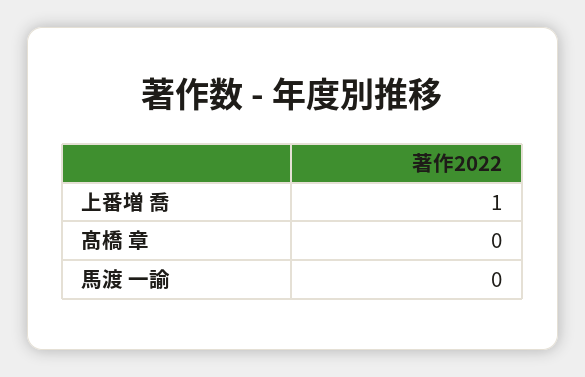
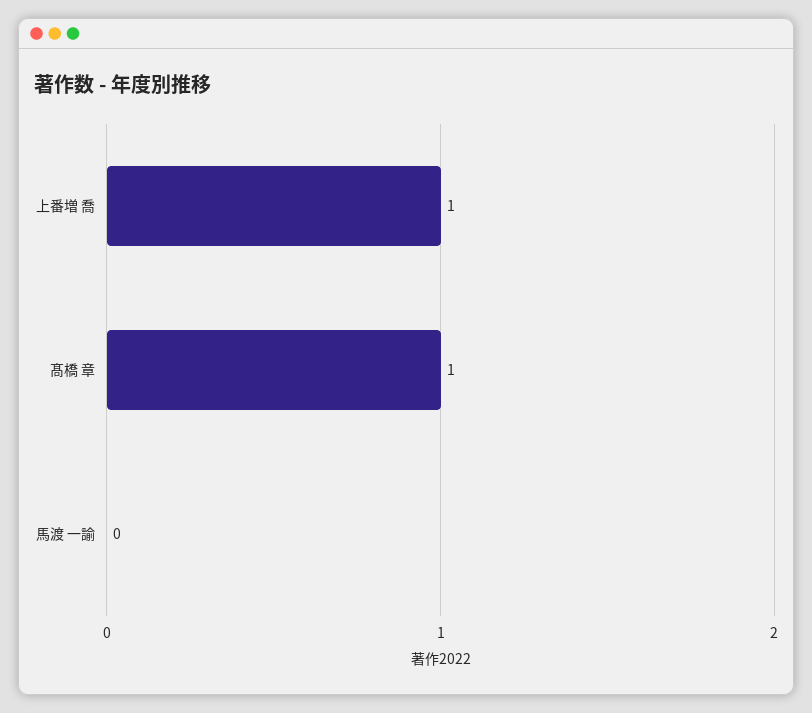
  {
    "上番増 喬": 1,
-   "髙橋 章": 0,
+   "髙橋 章": 1,
    "馬渡 一諭": 0
  }

